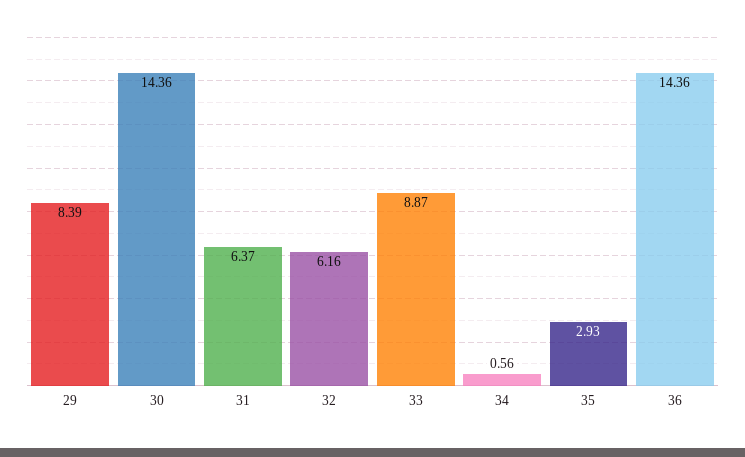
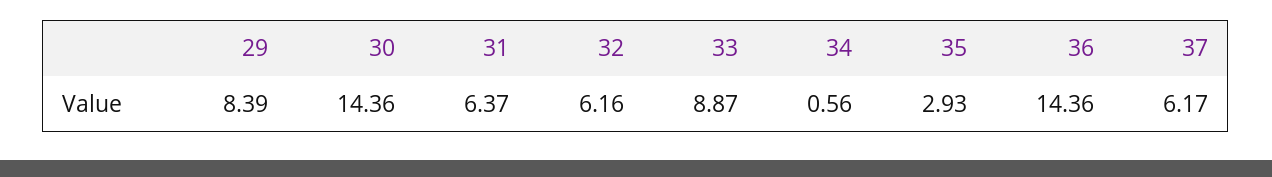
  {
    "29": 8.39,
    "30": 14.36,
    "31": 6.37,
    "32": 6.16,
    "33": 8.87,
    "34": 0.56,
    "35": 2.93,
-   "36": 14.36
+   "36": 14.36,
+   "37": 6.17
  }

